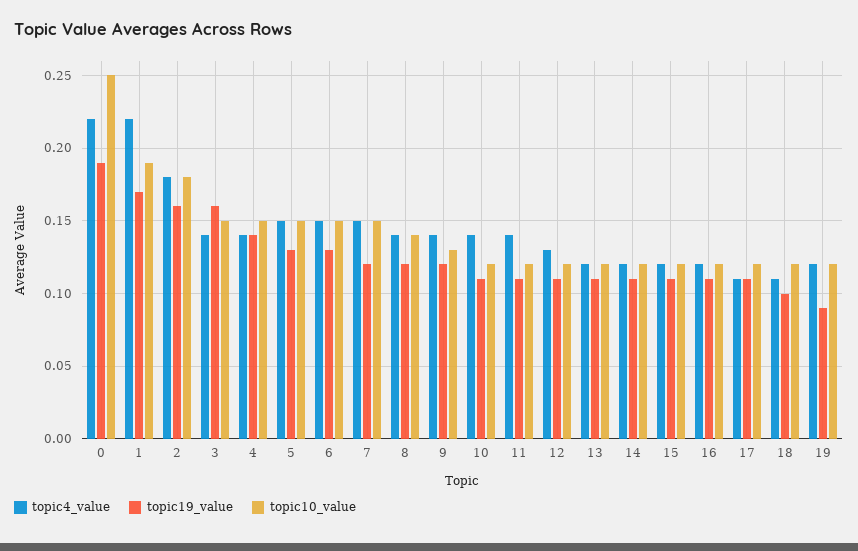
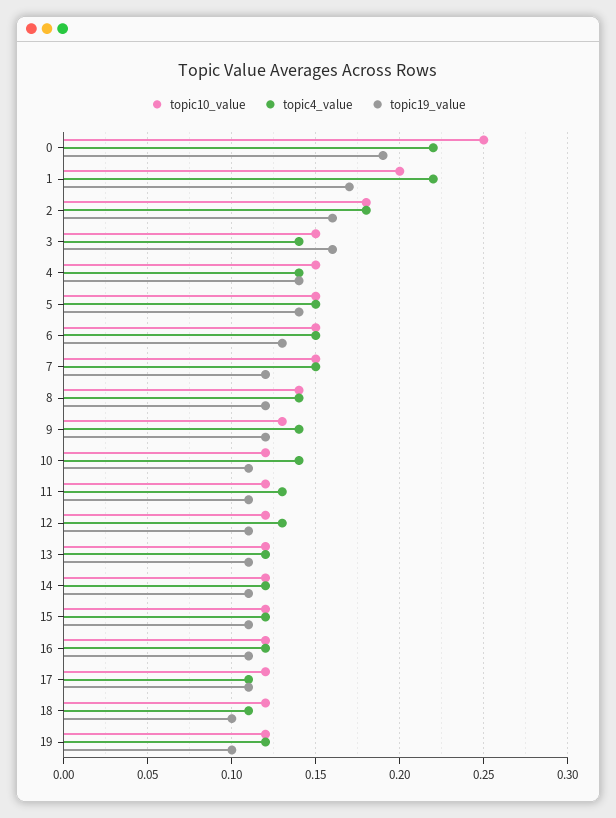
  {
    "topic4_value": {
      "0": 0.22,
      "1": 0.22,
      "2": 0.18,
      "3": 0.14,
      "4": 0.14,
      "5": 0.15,
      "6": 0.15,
      "7": 0.15,
      "8": 0.14,
      "9": 0.14,
      "10": 0.14,
-     "11": 0.14,
+     "11": 0.13,
      "12": 0.13,
      "13": 0.12,
      "14": 0.12,
      "15": 0.12,
      "16": 0.12,
      "17": 0.11,
      "18": 0.11,
      "19": 0.12
    },
    "topic19_value": {
      "0": 0.19,
      "1": 0.17,
      "2": 0.16,
      "3": 0.16,
      "4": 0.14,
-     "5": 0.13,
+     "5": 0.14,
      "6": 0.13,
      "7": 0.12,
      "8": 0.12,
      "9": 0.12,
      "10": 0.11,
      "11": 0.11,
      "12": 0.11,
      "13": 0.11,
      "14": 0.11,
      "15": 0.11,
      "16": 0.11,
      "17": 0.11,
      "18": 0.1,
-     "19": 0.09
+     "19": 0.1
    },
    "topic10_value": {
      "0": 0.25,
-     "1": 0.19,
+     "1": 0.2,
      "2": 0.18,
      "3": 0.15,
      "4": 0.15,
      "5": 0.15,
      "6": 0.15,
      "7": 0.15,
      "8": 0.14,
      "9": 0.13,
      "10": 0.12,
      "11": 0.12,
      "12": 0.12,
      "13": 0.12,
      "14": 0.12,
      "15": 0.12,
      "16": 0.12,
      "17": 0.12,
      "18": 0.12,
      "19": 0.12
    }
  }

